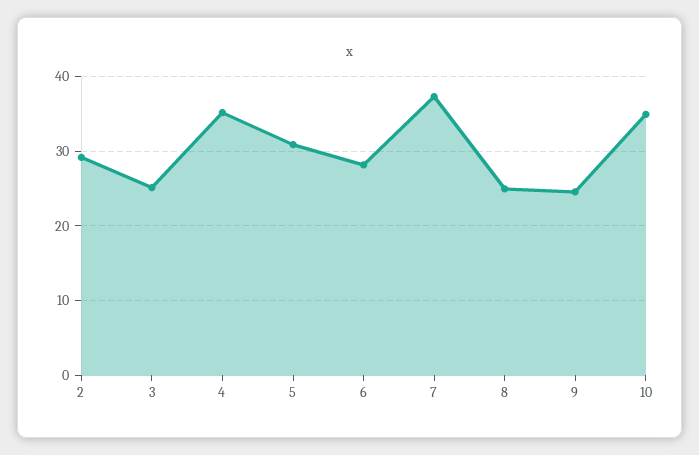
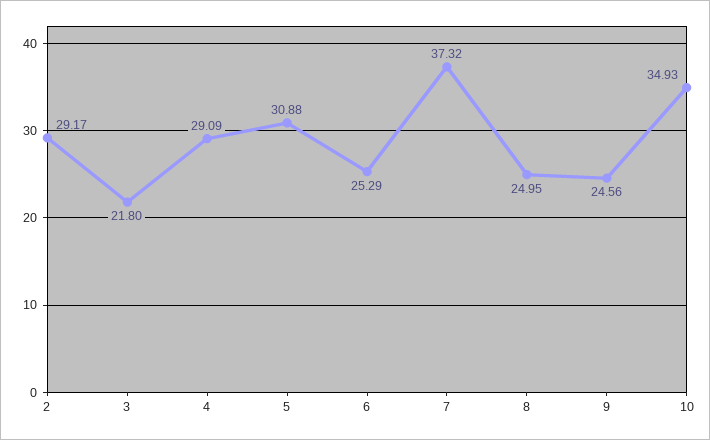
  {
    "2": 29.17,
-   "3": 25,
+   "3": 21.8,
-   "4": 35,
+   "4": 29.09,
    "5": 30.88,
-   "6": 28,
+   "6": 25.29,
    "7": 37.32,
    "8": 24.95,
    "9": 24.56,
    "10": 34.93
  }

